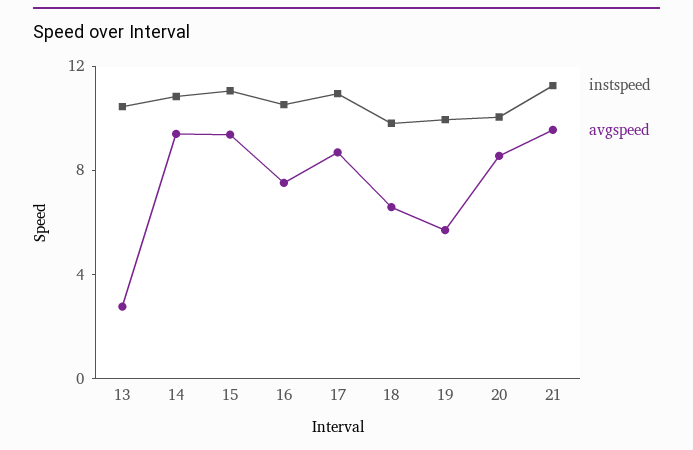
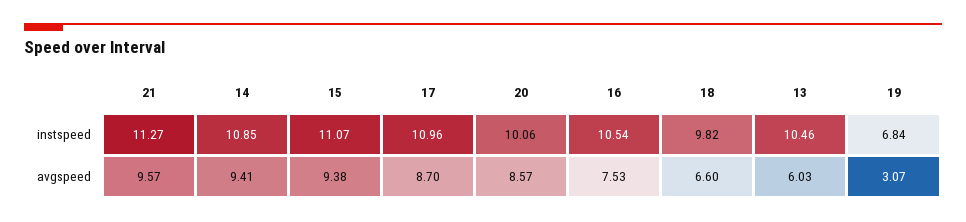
  {
    "instspeed": {
      "13": 10.46,
      "14": 10.85,
      "15": 11.07,
      "16": 10.54,
      "17": 10.96,
      "18": 9.82,
-     "19": 10,
+     "19": 6.84,
      "20": 10.06,
      "21": 11.27
    },
    "avgspeed": {
-     "13": 3,
+     "13": 6.03,
      "14": 9.41,
      "15": 9.38,
      "16": 7.53,
      "17": 8.7,
      "18": 6.6,
-     "19": 6,
+     "19": 3.07,
      "20": 8.57,
      "21": 9.57
    }
  }

